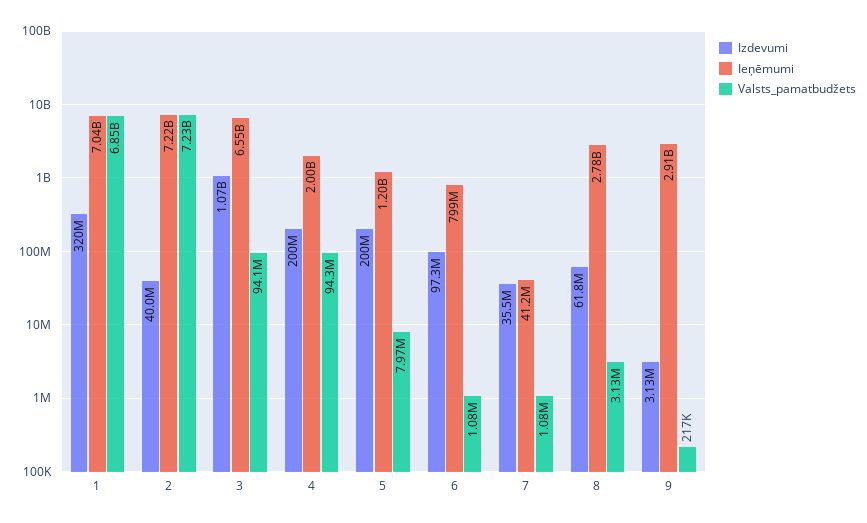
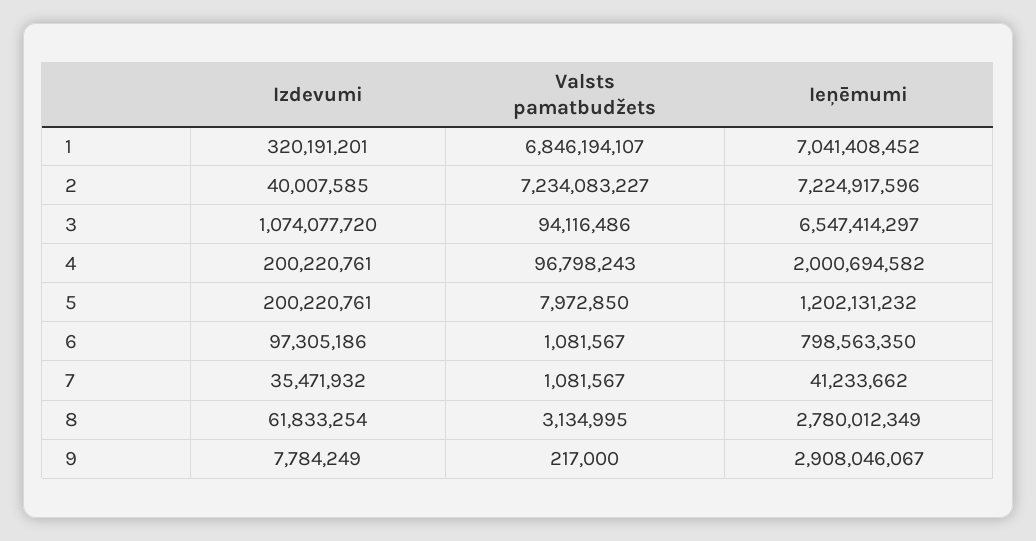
  {
    "Izdevumi": {
      "1": 320191201,
      "2": 40007585,
      "3": 1074077720,
      "4": 200220761,
      "5": 200220761,
      "6": 97305186,
      "7": 35471932,
      "8": 61833254,
-     "9": 3130000
+     "9": 7784249
    },
    "Ieņēmumi": {
      "1": 7041408452,
      "2": 7224917596,
      "3": 6547414297,
      "4": 2000694582,
      "5": 1202131232,
      "6": 798563350,
      "7": 41233662,
      "8": 2780012349,
      "9": 2908046067
    },
    "Valsts_pamatbudžets": {
      "1": 6846194107,
      "2": 7234083227,
      "3": 94116486,
-     "4": 94300000,
+     "4": 96798243,
      "5": 7972850,
      "6": 1081567,
      "7": 1081567,
      "8": 3134995,
      "9": 217000
    }
  }

